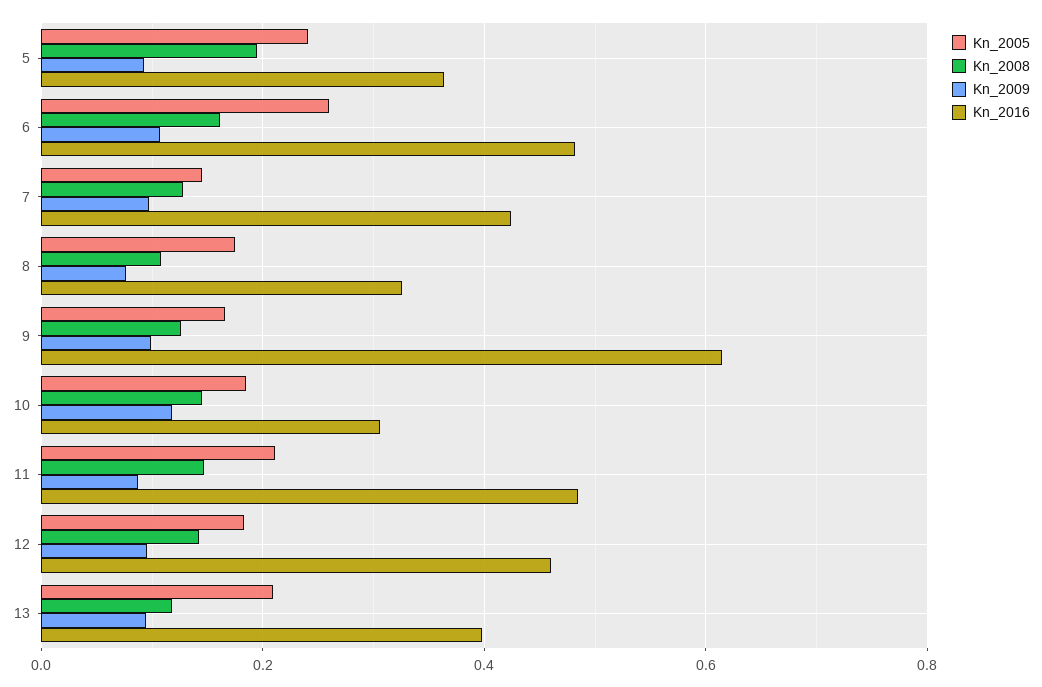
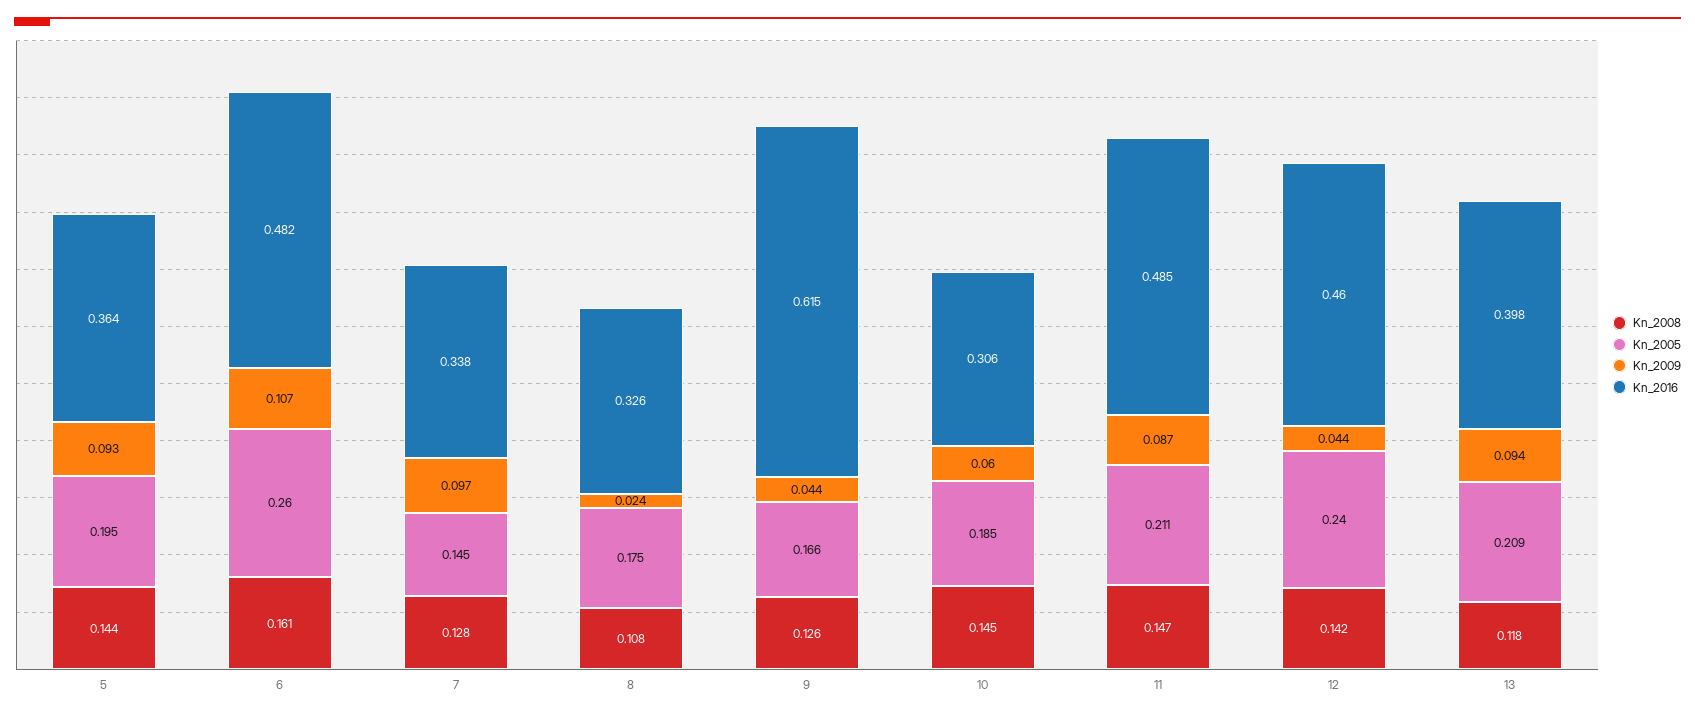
  {
    "Kn_2005": {
-     "5": 0.24,
+     "5": 0.195,
      "6": 0.26,
      "7": 0.145,
      "8": 0.175,
      "9": 0.166,
      "10": 0.185,
      "11": 0.211,
-     "12": 0.18,
+     "12": 0.24,
      "13": 0.209
    },
    "Kn_2008": {
-     "5": 0.2,
+     "5": 0.144,
      "6": 0.161,
      "7": 0.128,
      "8": 0.108,
      "9": 0.126,
      "10": 0.145,
      "11": 0.147,
      "12": 0.142,
      "13": 0.118
    },
    "Kn_2009": {
      "5": 0.093,
      "6": 0.107,
      "7": 0.097,
-     "8": 0.08,
+     "8": 0.024,
-     "9": 0.1,
+     "9": 0.044,
-     "10": 0.12,
+     "10": 0.06,
      "11": 0.087,
-     "12": 0.1,
+     "12": 0.044,
      "13": 0.094
    },
    "Kn_2016": {
      "5": 0.364,
      "6": 0.482,
-     "7": 0.42,
+     "7": 0.338,
      "8": 0.326,
      "9": 0.615,
      "10": 0.306,
      "11": 0.485,
      "12": 0.46,
      "13": 0.398
    }
  }

